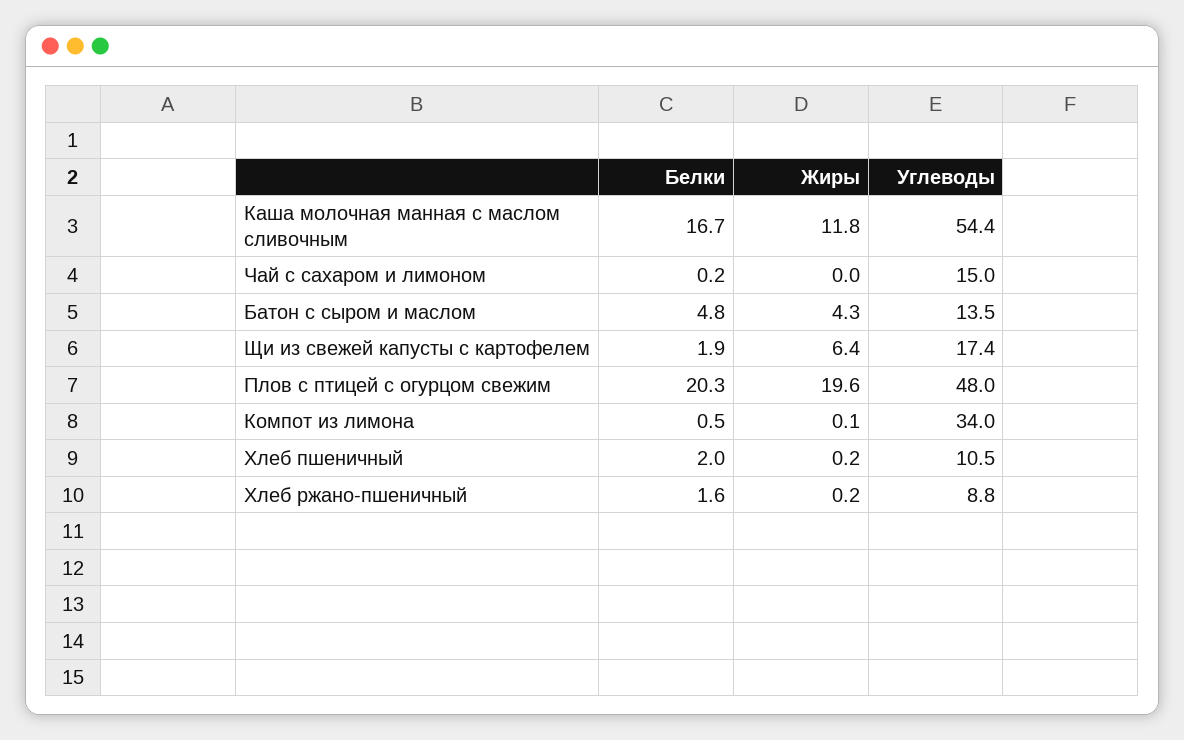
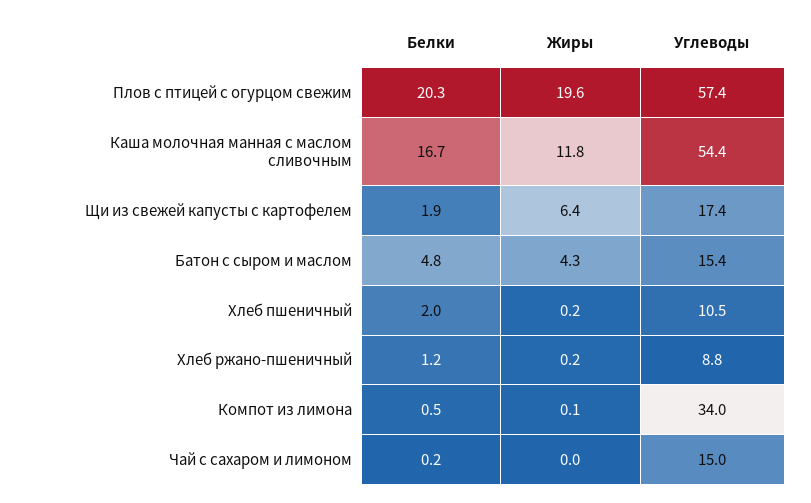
  {
    "Белки": {
      "Каша молочная манная с маслом сливочным": 16.7,
      "Чай с сахаром и лимоном": 0.2,
      "Батон с сыром и маслом": 4.8,
      "Щи из свежей капусты с картофелем": 1.9,
      "Плов с птицей с огурцом свежим": 20.3,
      "Компот из лимона": 0.5,
      "Хлеб пшеничный": 2,
-     "Хлеб ржано-пшеничный": 1.6
+     "Хлеб ржано-пшеничный": 1.2
    },
    "Жиры": {
      "Каша молочная манная с маслом сливочным": 11.8,
      "Чай с сахаром и лимоном": 0,
      "Батон с сыром и маслом": 4.3,
      "Щи из свежей капусты с картофелем": 6.4,
      "Плов с птицей с огурцом свежим": 19.6,
      "Компот из лимона": 0.1,
      "Хлеб пшеничный": 0.2,
      "Хлеб ржано-пшеничный": 0.2
    },
    "Углеводы": {
      "Каша молочная манная с маслом сливочным": 54.4,
      "Чай с сахаром и лимоном": 15,
-     "Батон с сыром и маслом": 13.5,
+     "Батон с сыром и маслом": 15.4,
      "Щи из свежей капусты с картофелем": 17.4,
-     "Плов с птицей с огурцом свежим": 48,
+     "Плов с птицей с огурцом свежим": 57.4,
      "Компот из лимона": 34,
      "Хлеб пшеничный": 10.5,
      "Хлеб ржано-пшеничный": 8.8
    }
  }

